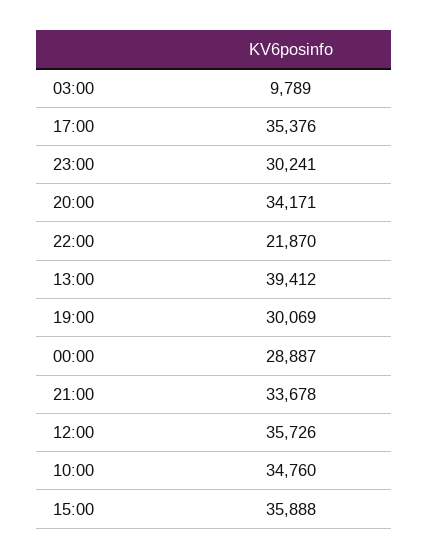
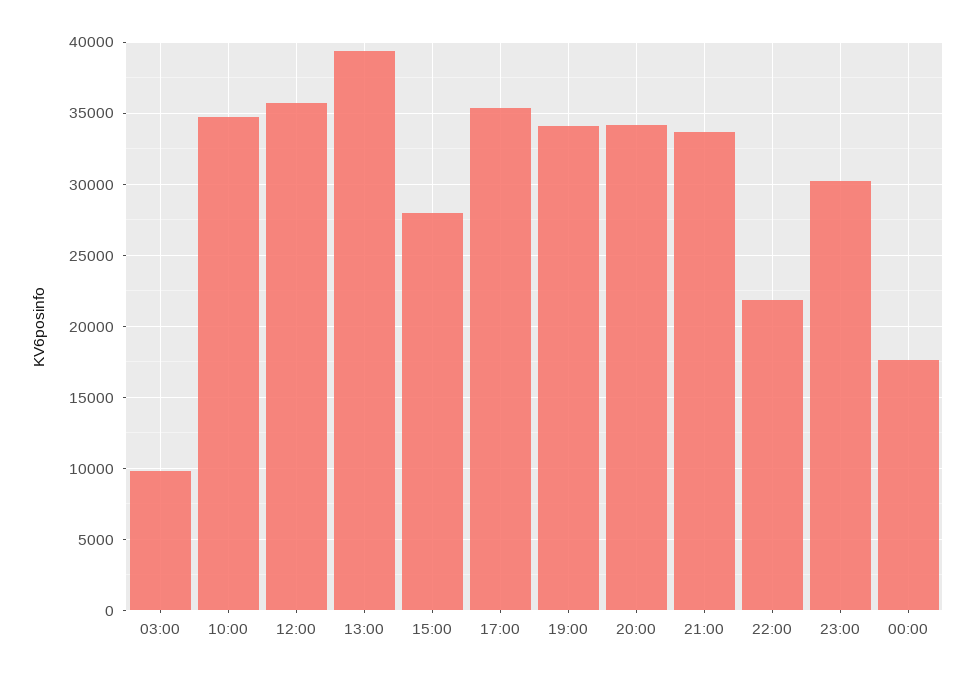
  {
    "03:00": 9789,
    "17:00": 35376,
    "23:00": 30241,
    "20:00": 34171,
    "22:00": 21870,
    "13:00": 39412,
-   "19:00": 30069,
+   "19:00": 34000,
-   "00:00": 28887,
+   "00:00": 17500,
    "21:00": 33678,
    "12:00": 35726,
    "10:00": 34760,
-   "15:00": 35888
+   "15:00": 28000
  }

